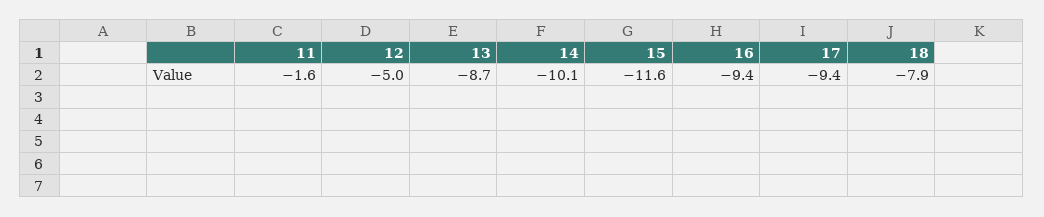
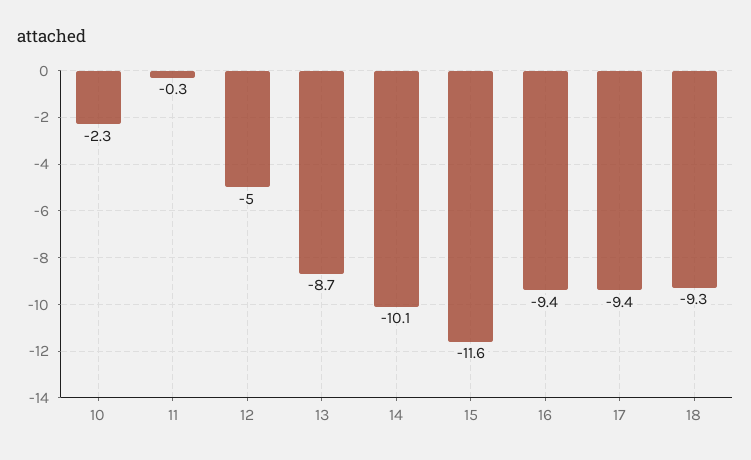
  {
-   "11": -1.6,
+   "11": -0.3,
    "12": -5,
    "13": -8.7,
    "14": -10.1,
    "15": -11.6,
    "16": -9.4,
    "17": -9.4,
-   "18": -7.9
+   "18": -9.3,
+   "10": -2.3
  }

